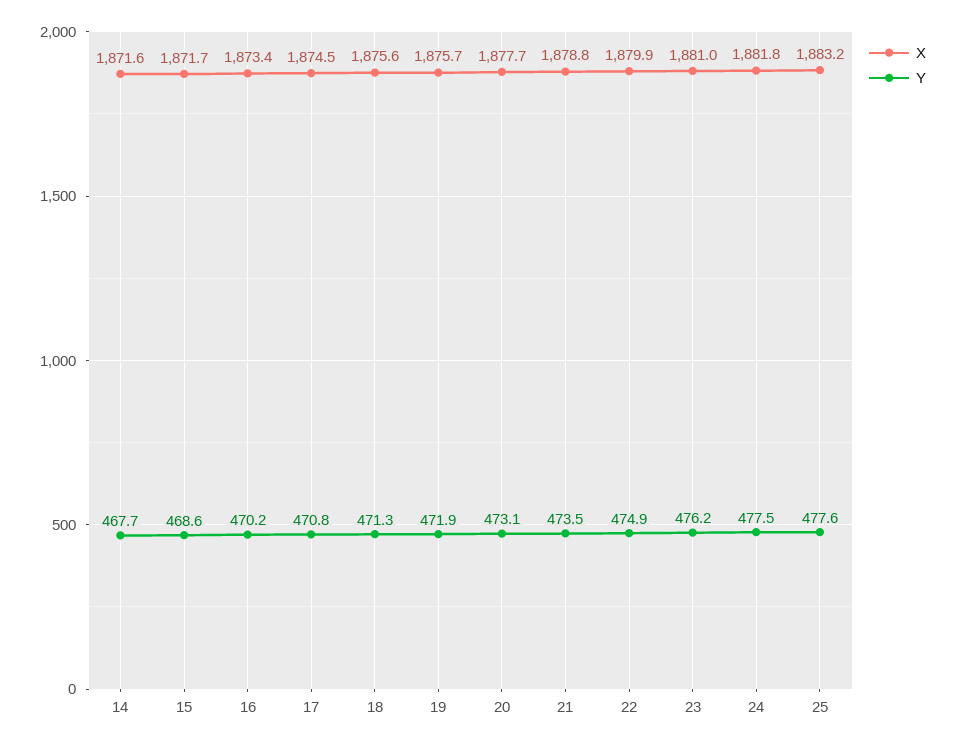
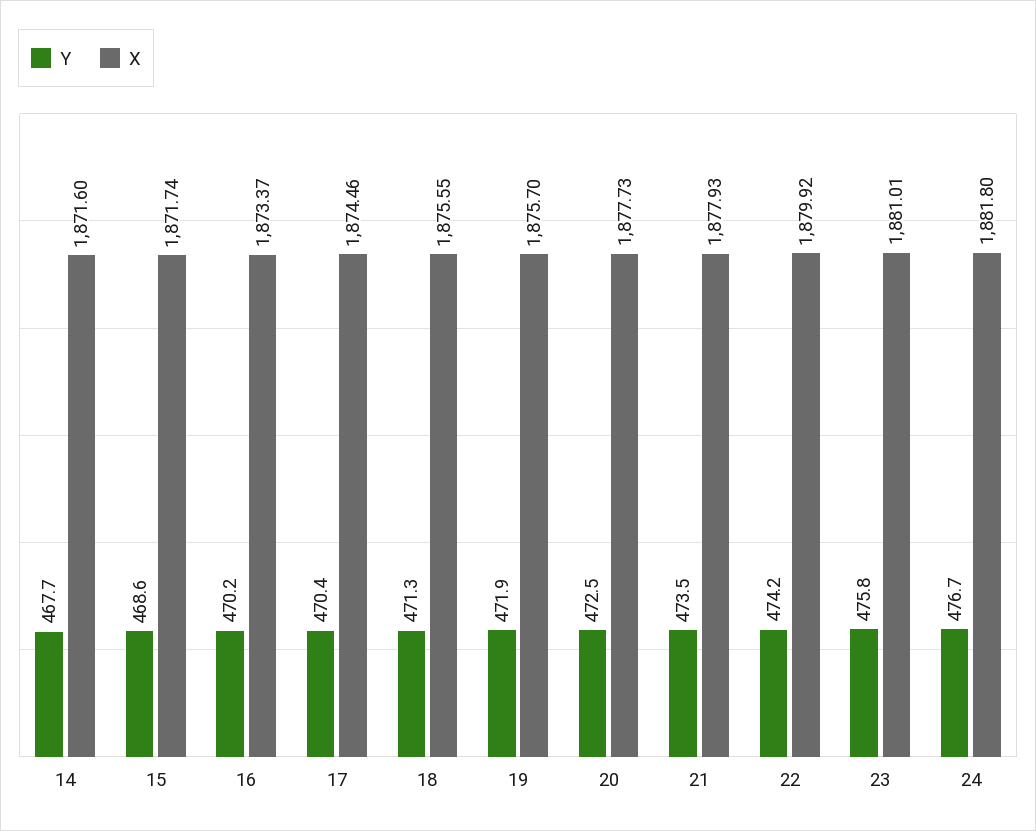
  {
    "X": {
      "14": 1871.6,
      "15": 1871.74,
      "16": 1873.37,
      "17": 1874.46,
      "18": 1875.55,
      "19": 1875.7,
      "20": 1877.73,
-     "21": 1878.8,
+     "21": 1877.93,
      "22": 1879.92,
      "23": 1881.01,
-     "24": 1881.8,
+     "24": 1881.8
-     "25": 1883.2
    },
    "Y": {
      "14": 467.7,
      "15": 468.6,
      "16": 470.2,
-     "17": 470.8,
+     "17": 470.4,
      "18": 471.3,
      "19": 471.9,
-     "20": 473.1,
+     "20": 472.5,
      "21": 473.5,
-     "22": 474.9,
+     "22": 474.2,
-     "23": 476.2,
+     "23": 475.8,
-     "24": 477.5,
+     "24": 476.7
-     "25": 477.6
    }
  }

